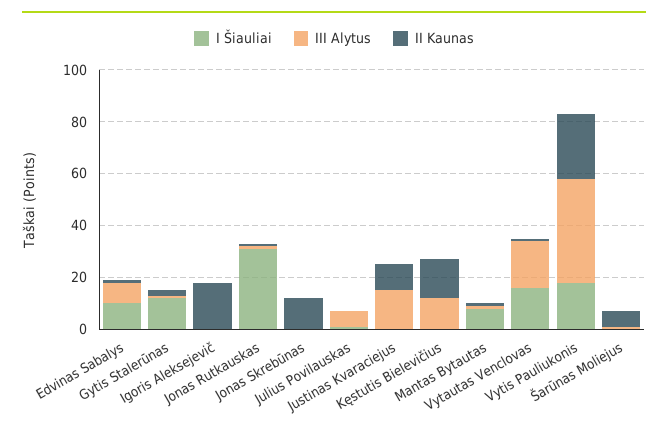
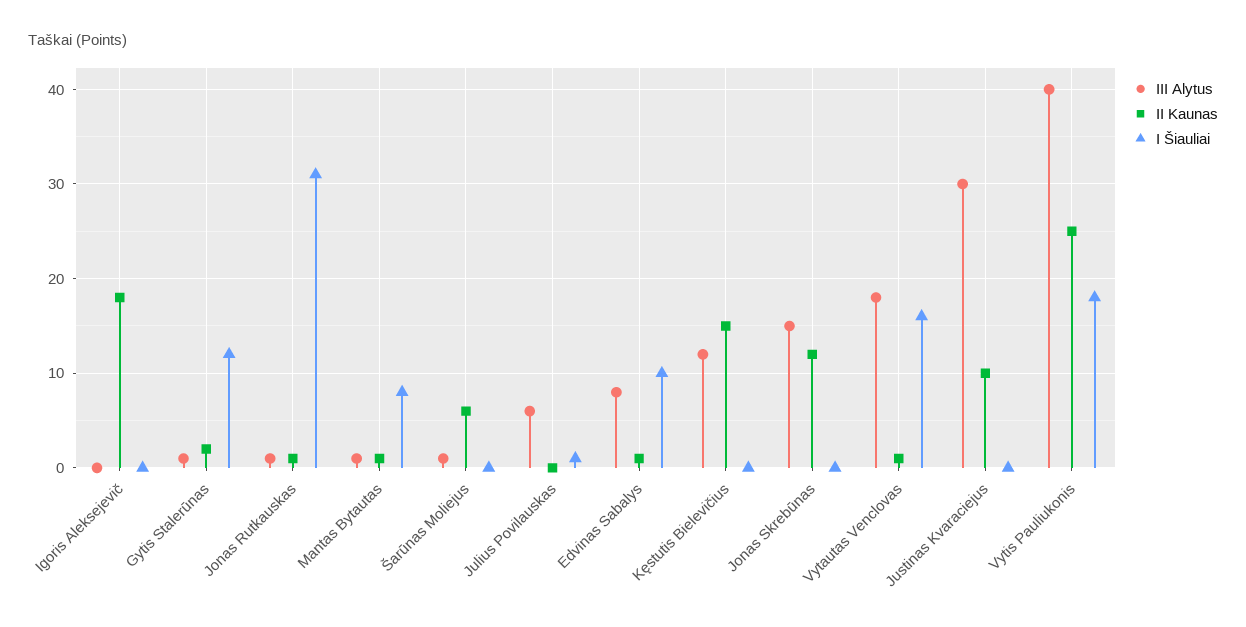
  {
    "I Šiauliai": {
      "Edvinas Sabalys": 10,
      "Gytis Stalerūnas": 12,
      "Igoris Aleksejevič": 0,
      "Jonas Rutkauskas": 31,
      "Jonas Skrebūnas": 0,
      "Julius Povilauskas": 1,
      "Justinas Kvaraciejus": 0,
      "Kęstutis Bielevičius": 0,
      "Mantas Bytautas": 8,
      "Vytautas Venclovas": 16,
      "Vytis Pauliukonis": 18,
      "Šarūnas Moliejus": 0
    },
    "III Alytus": {
      "Edvinas Sabalys": 8,
      "Gytis Stalerūnas": 1,
      "Igoris Aleksejevič": 0,
      "Jonas Rutkauskas": 1,
-     "Jonas Skrebūnas": 0,
+     "Jonas Skrebūnas": 15,
      "Julius Povilauskas": 6,
-     "Justinas Kvaraciejus": 15,
+     "Justinas Kvaraciejus": 30,
      "Kęstutis Bielevičius": 12,
      "Mantas Bytautas": 1,
      "Vytautas Venclovas": 18,
      "Vytis Pauliukonis": 40,
      "Šarūnas Moliejus": 1
    },
    "II Kaunas": {
      "Edvinas Sabalys": 1,
      "Gytis Stalerūnas": 2,
      "Igoris Aleksejevič": 18,
      "Jonas Rutkauskas": 1,
      "Jonas Skrebūnas": 12,
      "Julius Povilauskas": 0,
      "Justinas Kvaraciejus": 10,
      "Kęstutis Bielevičius": 15,
      "Mantas Bytautas": 1,
      "Vytautas Venclovas": 1,
      "Vytis Pauliukonis": 25,
      "Šarūnas Moliejus": 6
    }
  }

